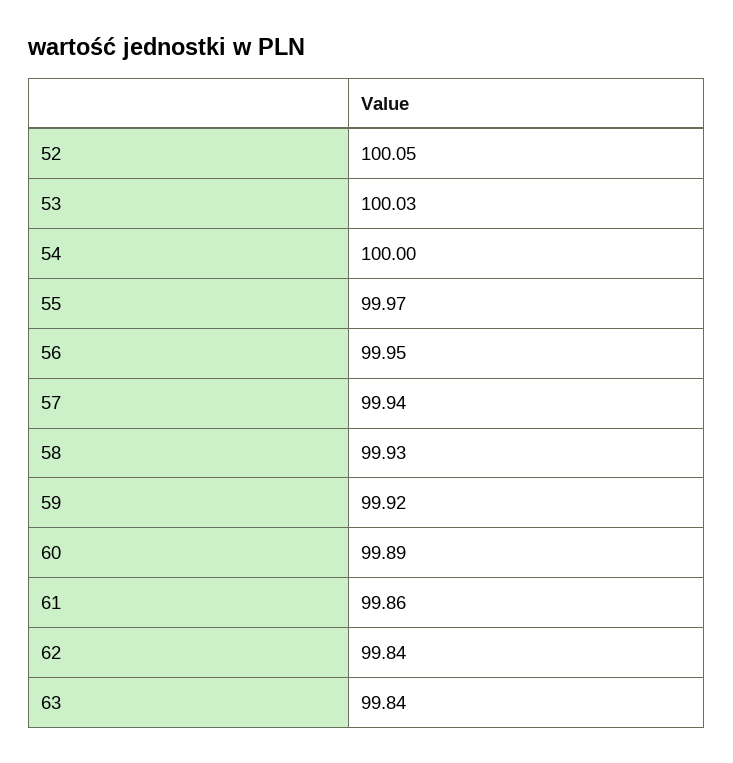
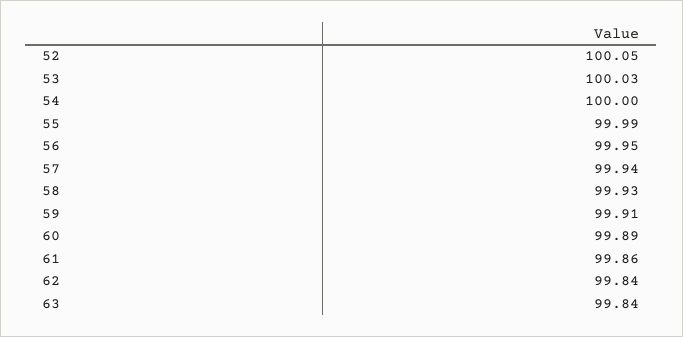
  {
    "52": 100.05,
    "53": 100.03,
    "54": 100,
-   "55": 99.97,
+   "55": 99.99,
    "56": 99.95,
    "57": 99.94,
    "58": 99.93,
-   "59": 99.92,
+   "59": 99.91,
    "60": 99.89,
    "61": 99.86,
    "62": 99.84,
    "63": 99.84
  }

